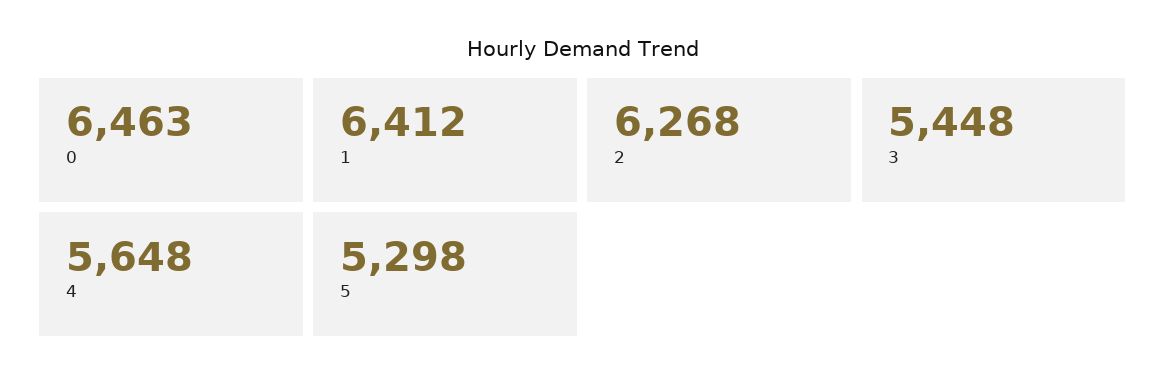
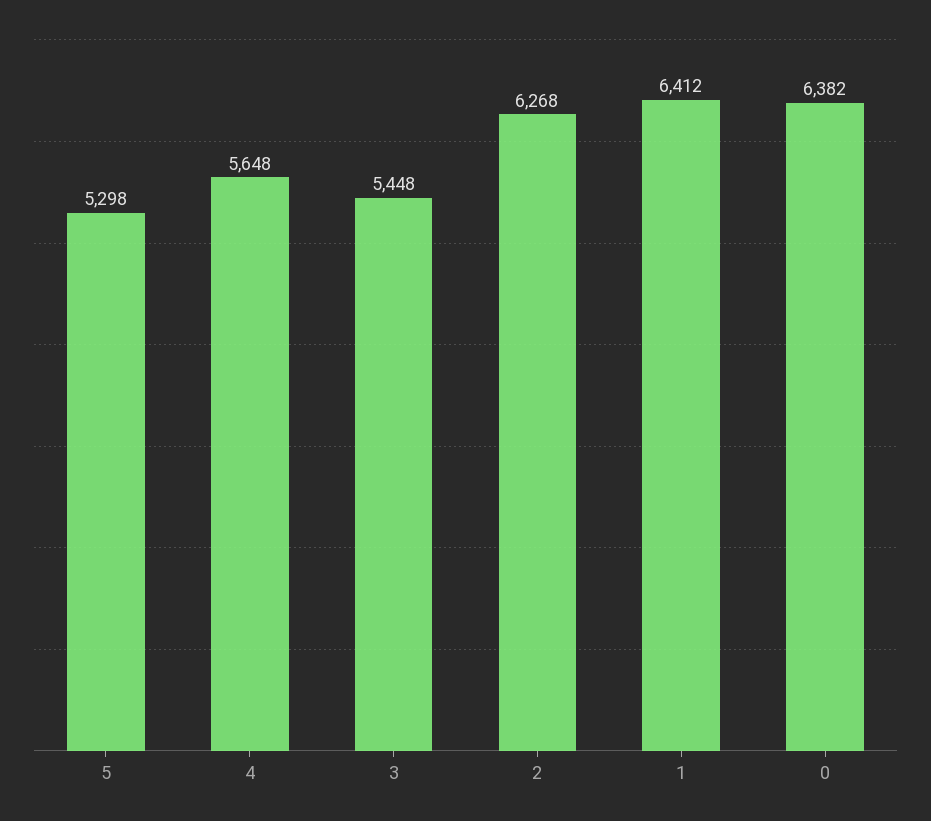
  {
-   "0": 6463,
+   "0": 6382,
    "1": 6412,
    "2": 6268,
    "3": 5448,
    "4": 5648,
    "5": 5298
  }

